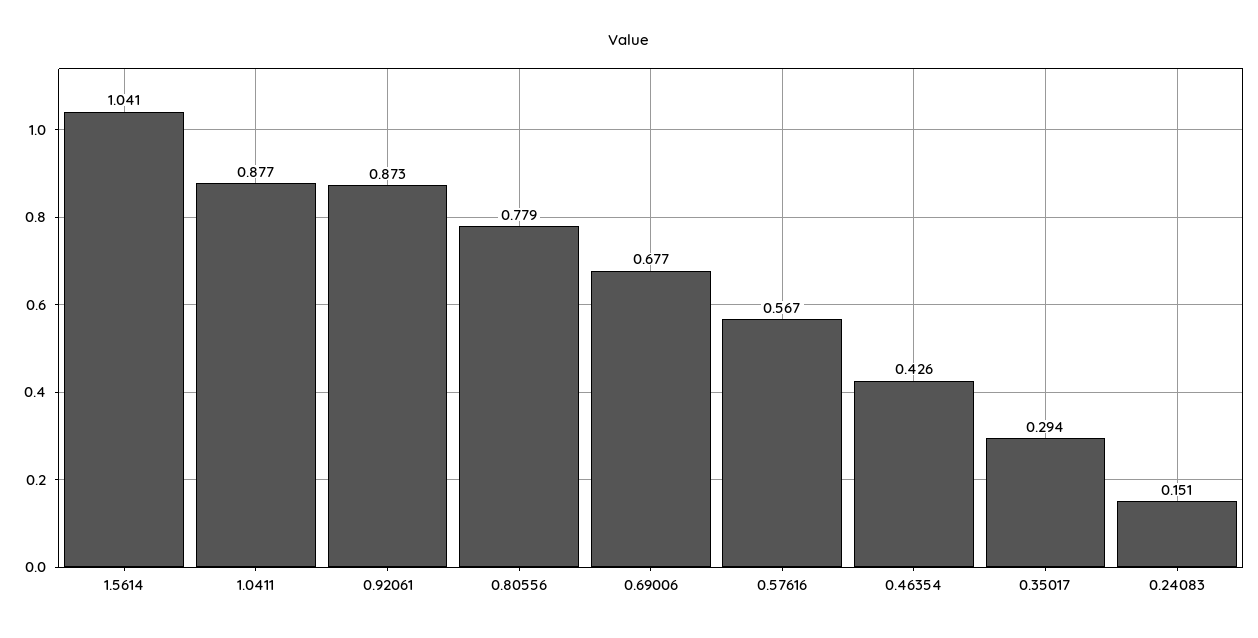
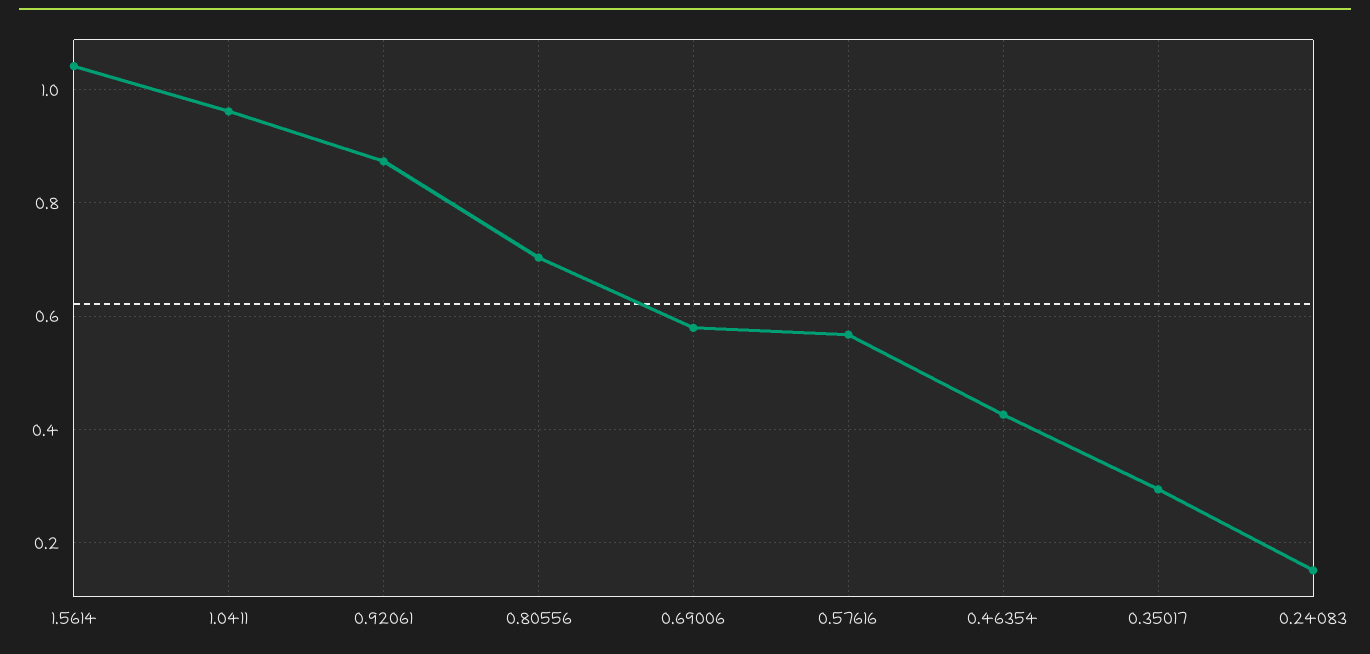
  {
    "1.5614": 1.041,
-   "1.0411": 0.877,
+   "1.0411": 0.96,
    "0.92061": 0.873,
-   "0.80556": 0.779,
+   "0.80556": 0.7,
-   "0.69006": 0.677,
+   "0.69006": 0.58,
    "0.57616": 0.567,
    "0.46354": 0.426,
    "0.35017": 0.294,
    "0.24083": 0.151
  }

